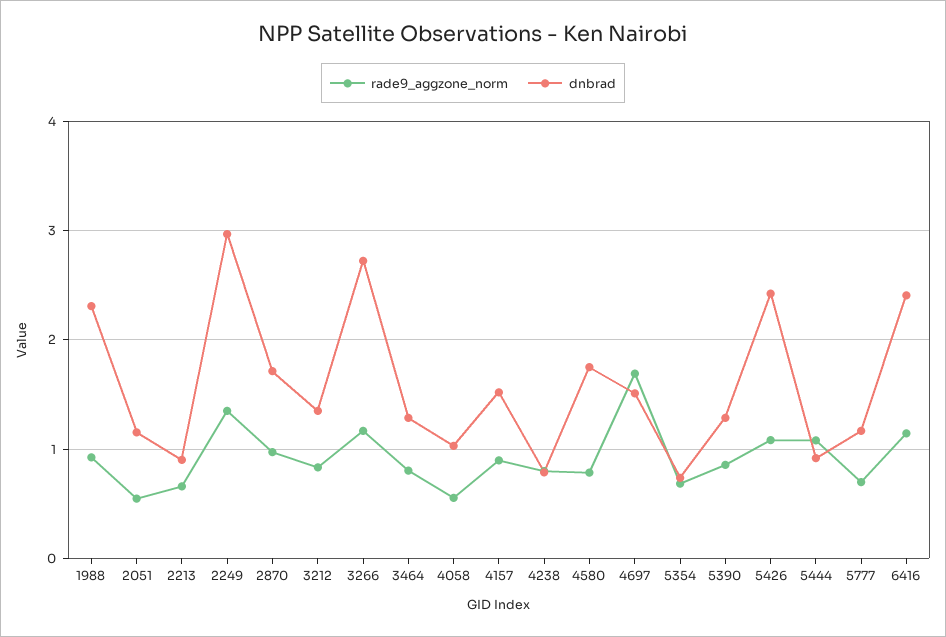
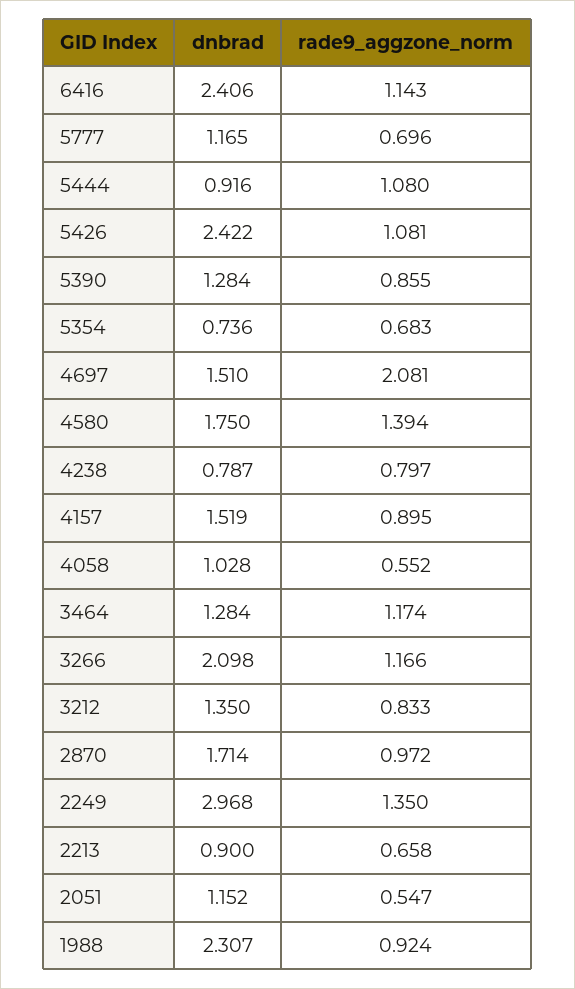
  {
    "rade9_aggzone_norm": {
      "1988": 0.924,
      "2051": 0.547,
      "2213": 0.658,
      "2249": 1.35,
      "2870": 0.972,
      "3212": 0.833,
      "3266": 1.166,
-     "3464": 0.8,
+     "3464": 1.174,
      "4058": 0.552,
      "4157": 0.895,
      "4238": 0.797,
-     "4580": 0.8,
+     "4580": 1.394,
-     "4697": 1.7,
+     "4697": 2.081,
      "5354": 0.683,
      "5390": 0.855,
      "5426": 1.081,
      "5444": 1.08,
      "5777": 0.696,
      "6416": 1.143
    },
    "dnbrad": {
      "1988": 2.307,
      "2051": 1.152,
      "2213": 0.9,
      "2249": 2.968,
      "2870": 1.714,
      "3212": 1.35,
-     "3266": 2.7,
+     "3266": 2.098,
      "3464": 1.284,
      "4058": 1.028,
      "4157": 1.519,
      "4238": 0.787,
      "4580": 1.75,
      "4697": 1.51,
      "5354": 0.736,
      "5390": 1.284,
      "5426": 2.422,
      "5444": 0.916,
      "5777": 1.165,
      "6416": 2.406
    }
  }

